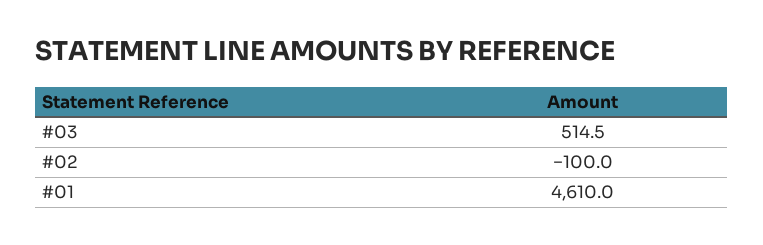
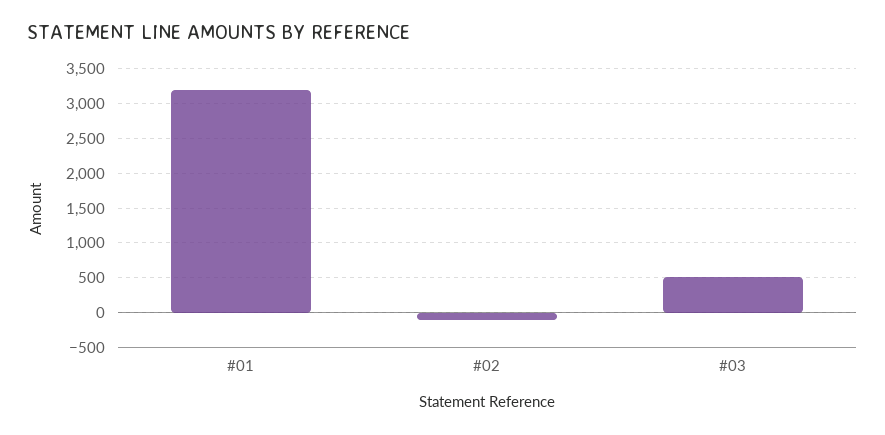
  {
    "#03": 514.5,
    "#02": -100,
-   "#01": 4610
+   "#01": 3200
  }

